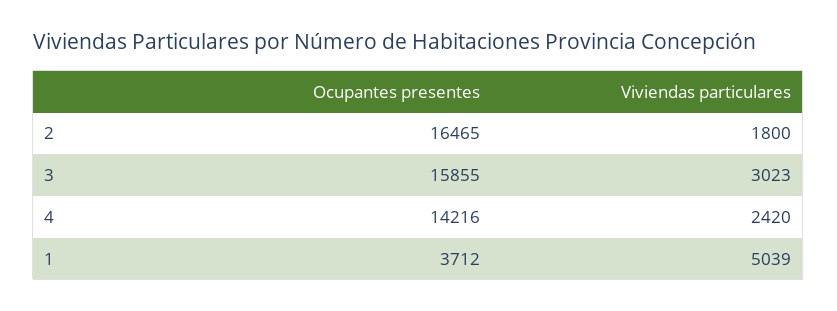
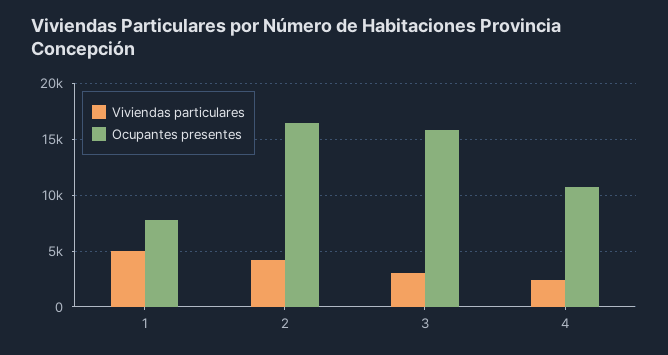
  {
    "Ocupantes presentes": {
      "2": 16465,
      "3": 15855,
-     "4": 14216,
+     "4": 11000,
-     "1": 3712
+     "1": 8000
    },
    "Viviendas particulares": {
-     "2": 1800,
+     "2": 4000,
      "3": 3023,
      "4": 2420,
      "1": 5039
    }
  }

